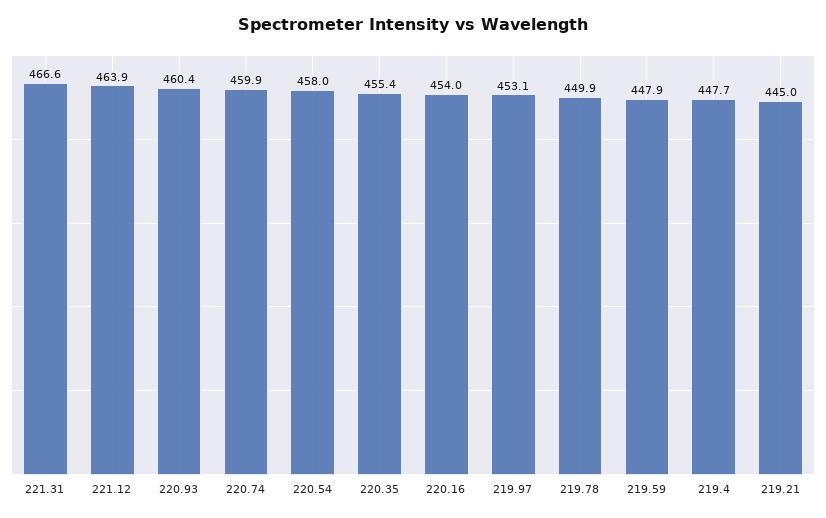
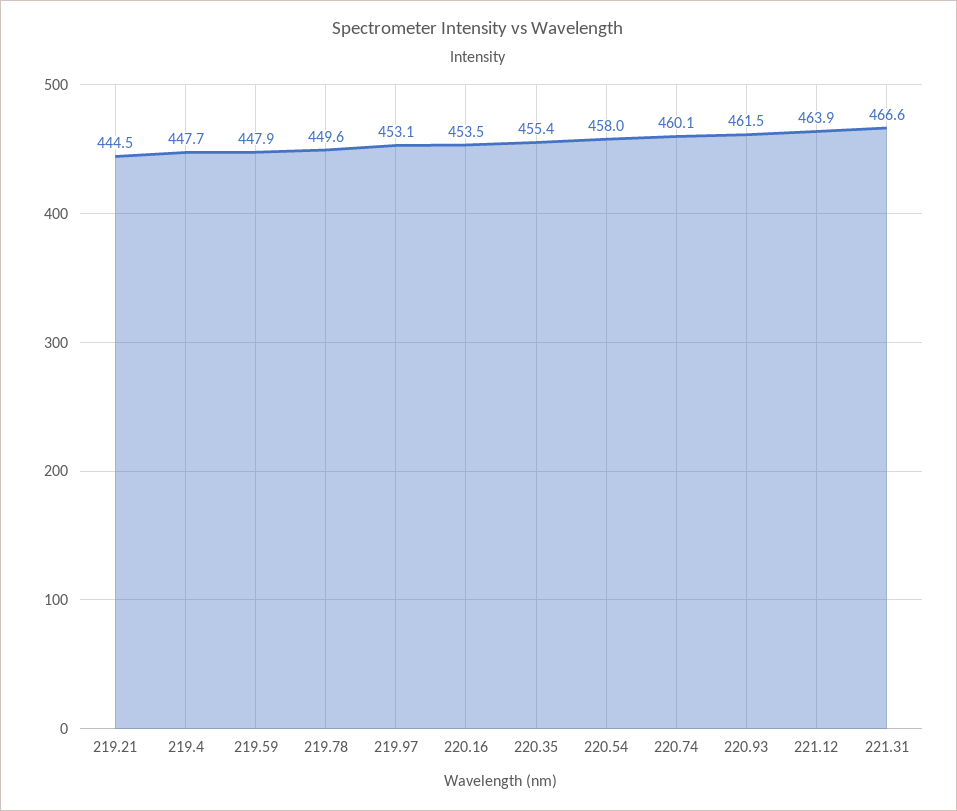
  {
    "221.31": 466.6,
    "221.12": 463.9,
-   "220.93": 460.4,
+   "220.93": 461.5,
-   "220.74": 459.9,
+   "220.74": 460.1,
    "220.54": 458,
    "220.35": 455.4,
-   "220.16": 454,
+   "220.16": 453.5,
    "219.97": 453.1,
-   "219.78": 449.9,
+   "219.78": 449.6,
    "219.59": 447.9,
    "219.4": 447.7,
-   "219.21": 445
+   "219.21": 444.5
  }

